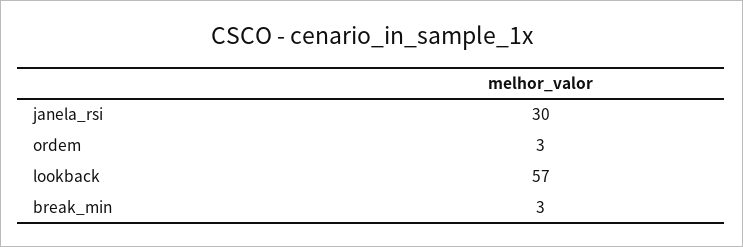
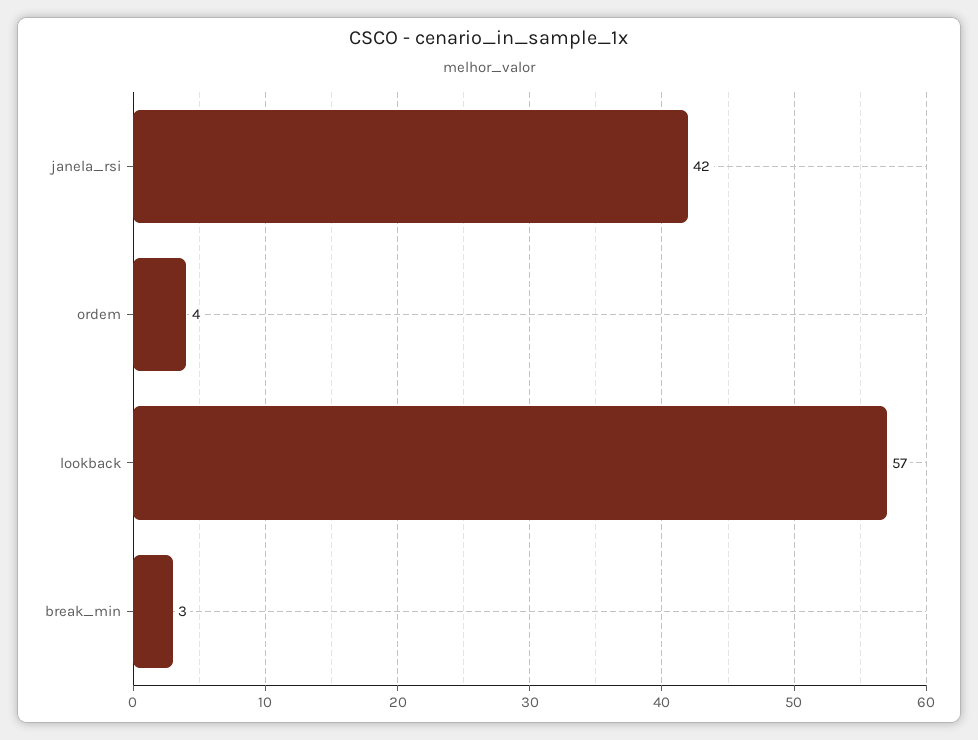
  {
-   "janela_rsi": 30,
+   "janela_rsi": 42,
-   "ordem": 3,
+   "ordem": 4,
    "lookback": 57,
    "break_min": 3
  }

